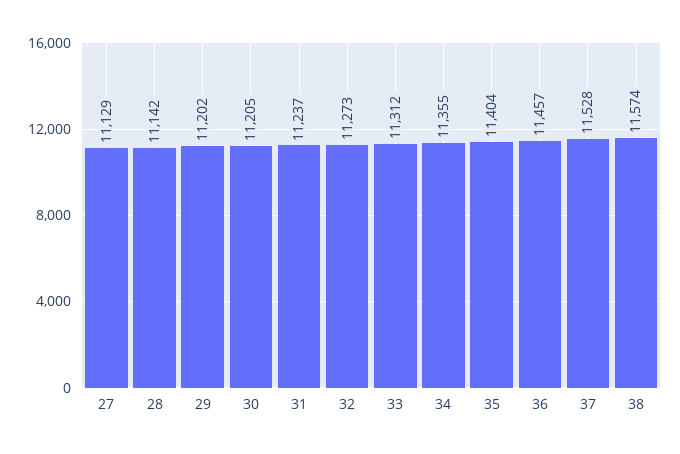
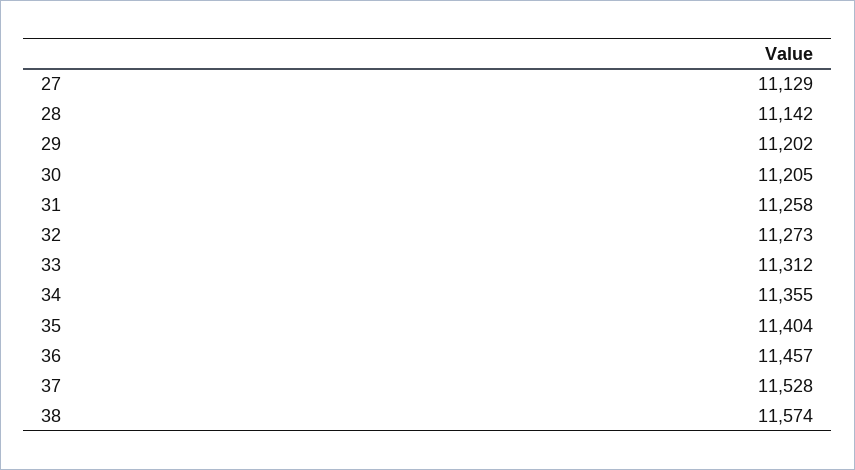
  {
    "27": 11129,
    "28": 11142,
    "29": 11202,
    "30": 11205,
-   "31": 11237,
+   "31": 11258,
    "32": 11273,
    "33": 11312,
    "34": 11355,
    "35": 11404,
    "36": 11457,
    "37": 11528,
    "38": 11574
  }

